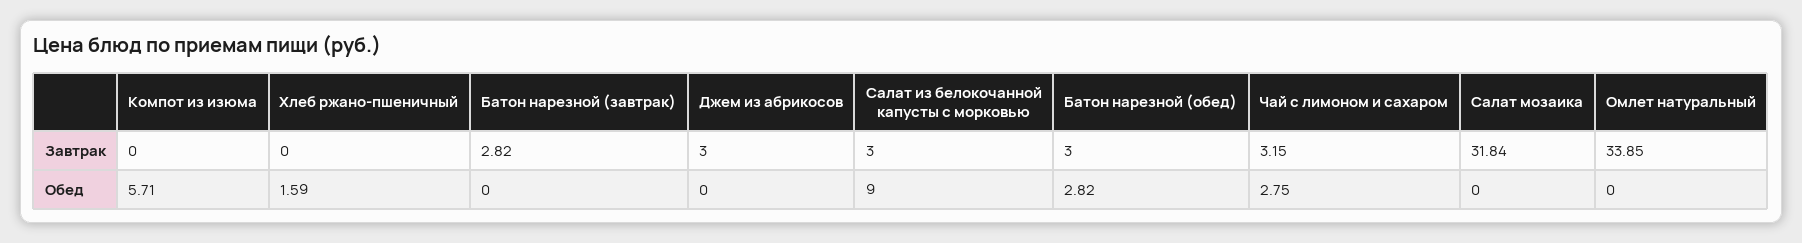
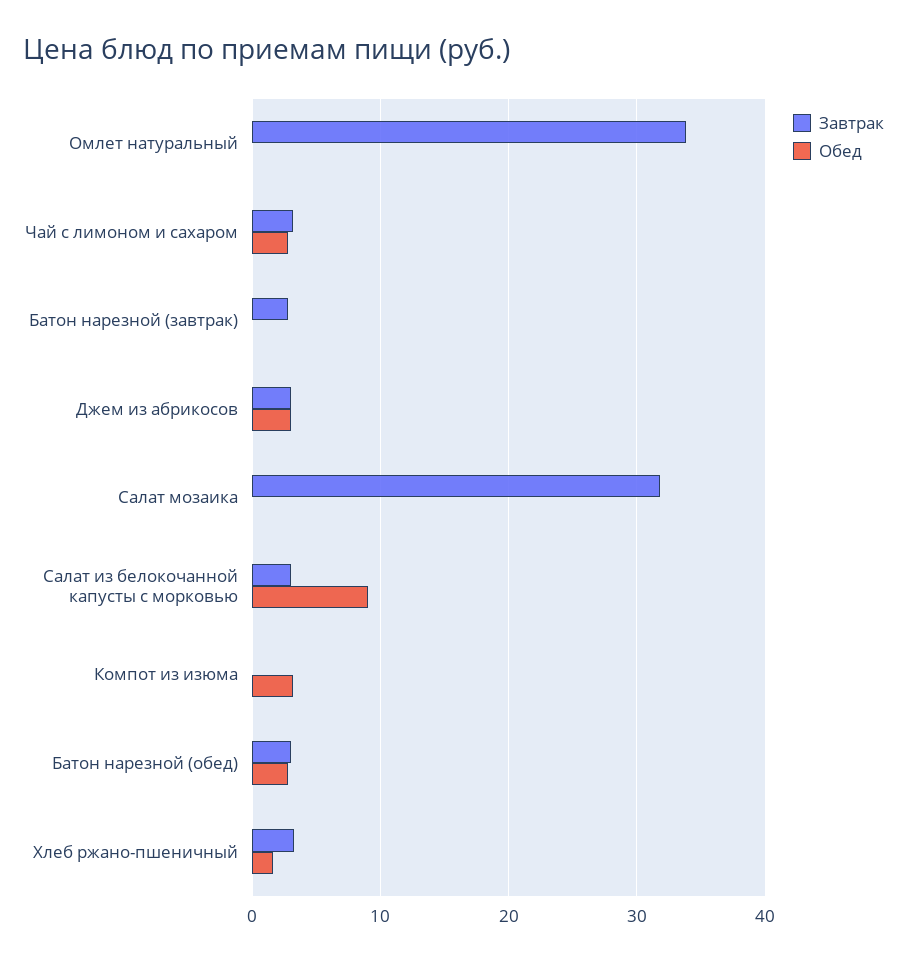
  {
    "Завтрак": {
      "Компот из изюма": 0,
-     "Хлеб ржано-пшеничный": 0,
+     "Хлеб ржано-пшеничный": 3,
      "Батон нарезной (завтрак)": 2.82,
      "Джем из абрикосов": 3,
      "Салат из белокочанной капусты с морковью": 3,
      "Батон нарезной (обед)": 3,
      "Чай с лимоном и сахаром": 3.15,
      "Салат мозаика": 31.84,
      "Омлет натуральный": 33.85
    },
    "Обед": {
-     "Компот из изюма": 5.71,
+     "Компот из изюма": 3,
      "Хлеб ржано-пшеничный": 1.59,
      "Батон нарезной (завтрак)": 0,
-     "Джем из абрикосов": 0,
+     "Джем из абрикосов": 3,
      "Салат из белокочанной капусты с морковью": 9,
      "Батон нарезной (обед)": 2.82,
      "Чай с лимоном и сахаром": 2.75,
      "Салат мозаика": 0,
      "Омлет натуральный": 0
    }
  }

